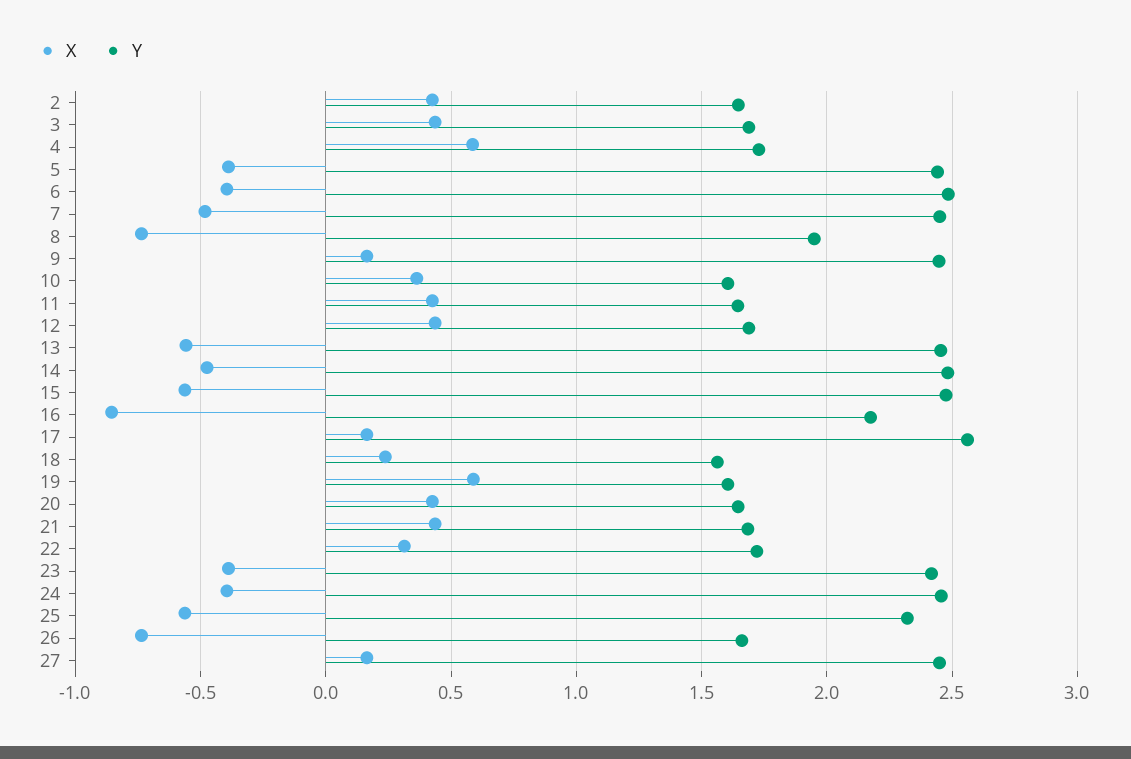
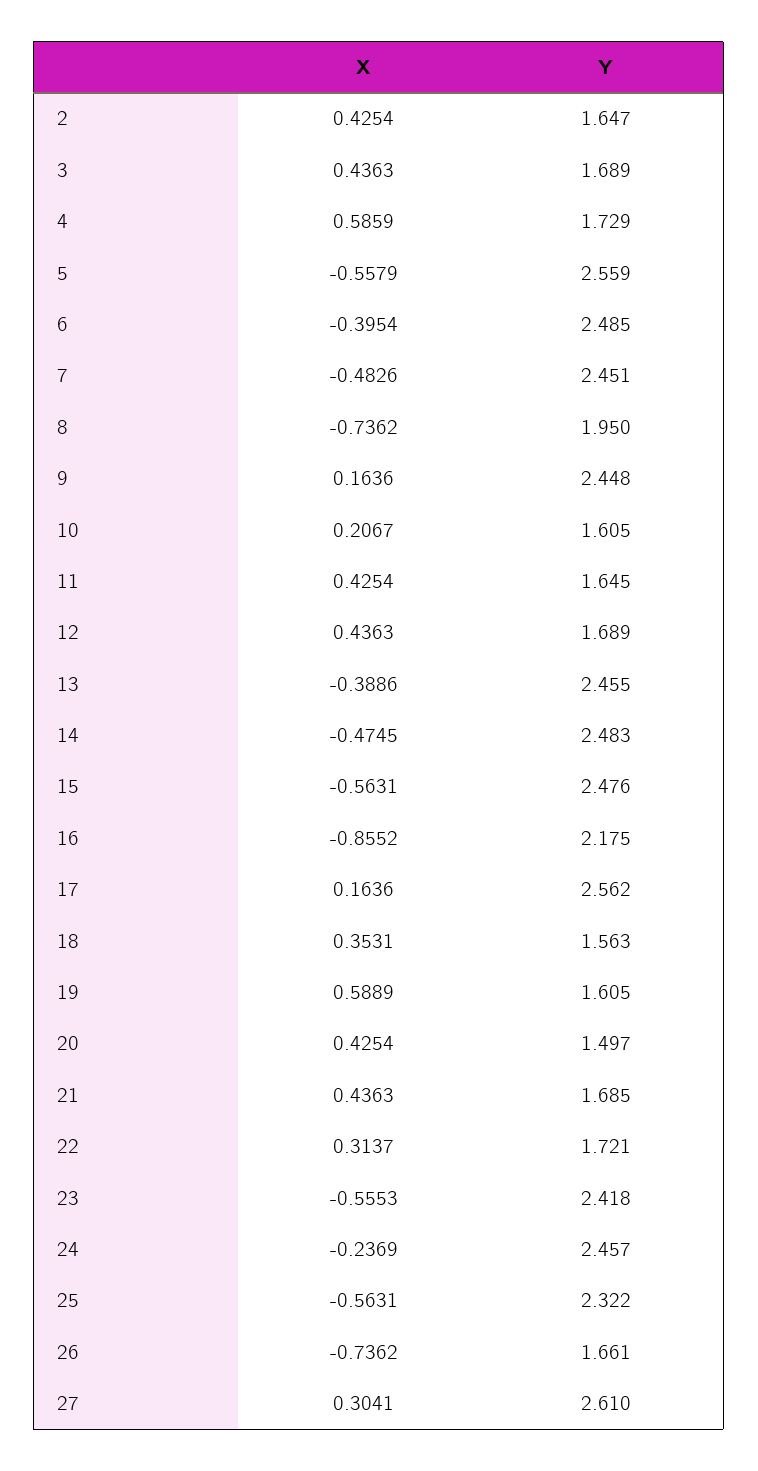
  {
    "X": {
      "2": 0.4254,
      "3": 0.4363,
      "4": 0.5859,
-     "5": -0.4,
+     "5": -0.5579,
      "6": -0.3954,
      "7": -0.4826,
      "8": -0.7362,
      "9": 0.1636,
-     "10": 0.35,
+     "10": 0.2067,
      "11": 0.4254,
      "12": 0.4363,
-     "13": -0.55,
+     "13": -0.3886,
      "14": -0.4745,
      "15": -0.5631,
      "16": -0.8552,
      "17": 0.1636,
-     "18": 0.25,
+     "18": 0.3531,
      "19": 0.5889,
      "20": 0.4254,
      "21": 0.4363,
      "22": 0.3137,
-     "23": -0.4,
+     "23": -0.5553,
-     "24": -0.4,
+     "24": -0.2369,
      "25": -0.5631,
      "26": -0.7362,
-     "27": 0.15
+     "27": 0.3041
    },
    "Y": {
      "2": 1.647,
      "3": 1.689,
      "4": 1.729,
-     "5": 2.45,
+     "5": 2.559,
      "6": 2.485,
      "7": 2.451,
      "8": 1.95,
      "9": 2.448,
      "10": 1.605,
      "11": 1.645,
      "12": 1.689,
      "13": 2.455,
      "14": 2.483,
      "15": 2.476,
      "16": 2.175,
      "17": 2.562,
      "18": 1.563,
      "19": 1.605,
-     "20": 1.65,
+     "20": 1.497,
      "21": 1.685,
      "22": 1.721,
      "23": 2.418,
      "24": 2.457,
      "25": 2.322,
      "26": 1.661,
-     "27": 2.45
+     "27": 2.61
    }
  }

